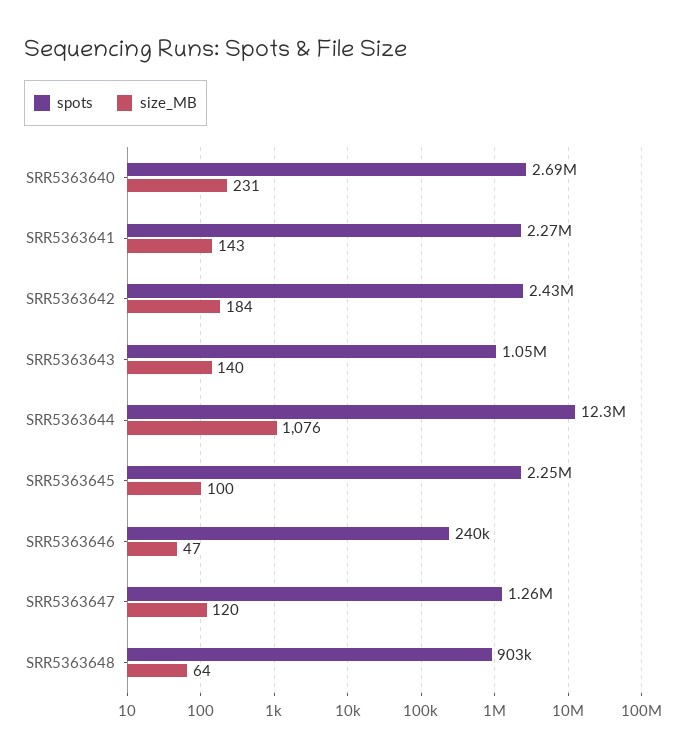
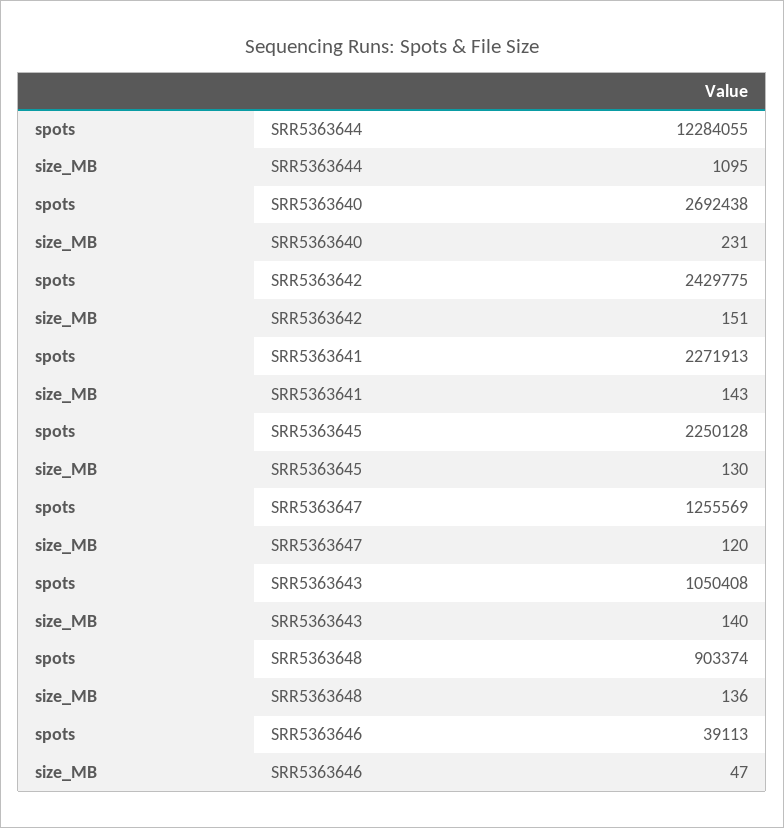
  {
    "spots": {
      "SRR5363640": 2692438,
      "SRR5363641": 2271913,
      "SRR5363642": 2429775,
      "SRR5363643": 1050408,
      "SRR5363644": 12284055,
      "SRR5363645": 2250128,
-     "SRR5363646": 240000,
+     "SRR5363646": 39113,
      "SRR5363647": 1255569,
      "SRR5363648": 903374
    },
    "size_MB": {
      "SRR5363640": 231,
      "SRR5363641": 143,
-     "SRR5363642": 184,
+     "SRR5363642": 151,
      "SRR5363643": 140,
-     "SRR5363644": 1076,
+     "SRR5363644": 1095,
-     "SRR5363645": 100,
+     "SRR5363645": 130,
      "SRR5363646": 47,
      "SRR5363647": 120,
-     "SRR5363648": 64
+     "SRR5363648": 136
    }
  }

